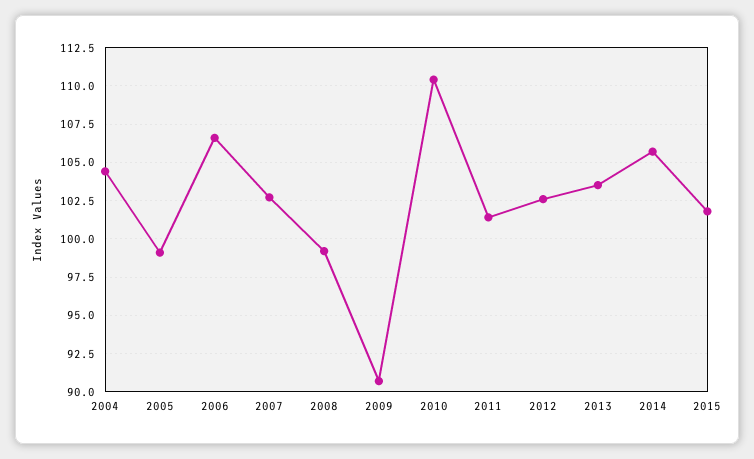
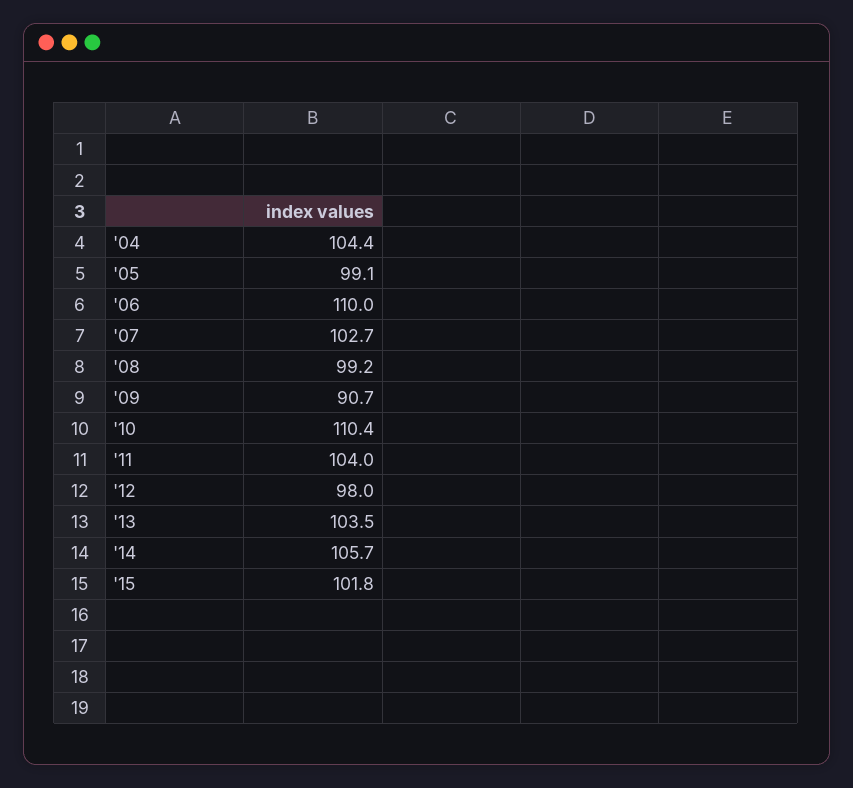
  {
    "2004": 104.4,
    "2005": 99.1,
-   "2006": 106.5,
+   "2006": 110,
    "2007": 102.7,
    "2008": 99.2,
    "2009": 90.7,
    "2010": 110.4,
-   "2011": 101.5,
+   "2011": 104,
-   "2012": 102.5,
+   "2012": 98,
    "2013": 103.5,
    "2014": 105.7,
    "2015": 101.8
  }

